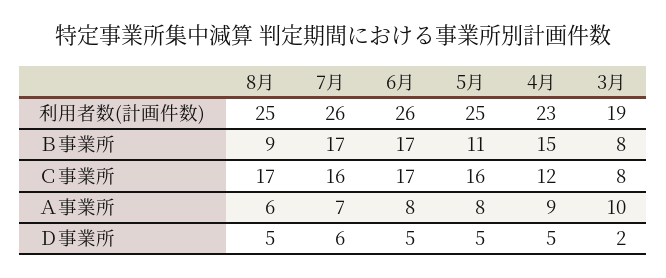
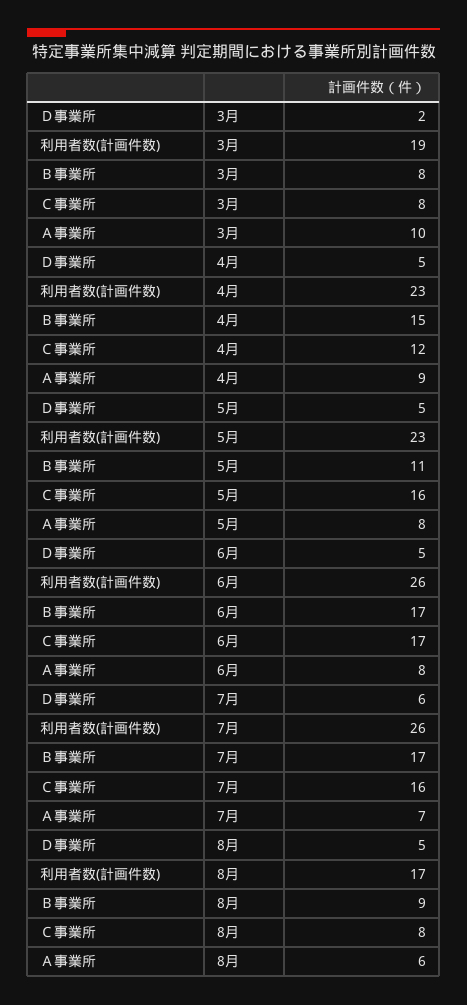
  {
    "8月": {
-     "利用者数(計画件数)": 25,
+     "利用者数(計画件数)": 17,
      "Ｂ事業所": 9,
-     "Ｃ事業所": 17,
+     "Ｃ事業所": 8,
      "Ａ事業所": 6,
      "Ｄ事業所": 5
    },
    "7月": {
      "利用者数(計画件数)": 26,
      "Ｂ事業所": 17,
      "Ｃ事業所": 16,
      "Ａ事業所": 7,
      "Ｄ事業所": 6
    },
    "6月": {
      "利用者数(計画件数)": 26,
      "Ｂ事業所": 17,
      "Ｃ事業所": 17,
      "Ａ事業所": 8,
      "Ｄ事業所": 5
    },
    "5月": {
-     "利用者数(計画件数)": 25,
+     "利用者数(計画件数)": 23,
      "Ｂ事業所": 11,
      "Ｃ事業所": 16,
      "Ａ事業所": 8,
      "Ｄ事業所": 5
    },
    "4月": {
      "利用者数(計画件数)": 23,
      "Ｂ事業所": 15,
      "Ｃ事業所": 12,
      "Ａ事業所": 9,
      "Ｄ事業所": 5
    },
    "3月": {
      "利用者数(計画件数)": 19,
      "Ｂ事業所": 8,
      "Ｃ事業所": 8,
      "Ａ事業所": 10,
      "Ｄ事業所": 2
    }
  }

